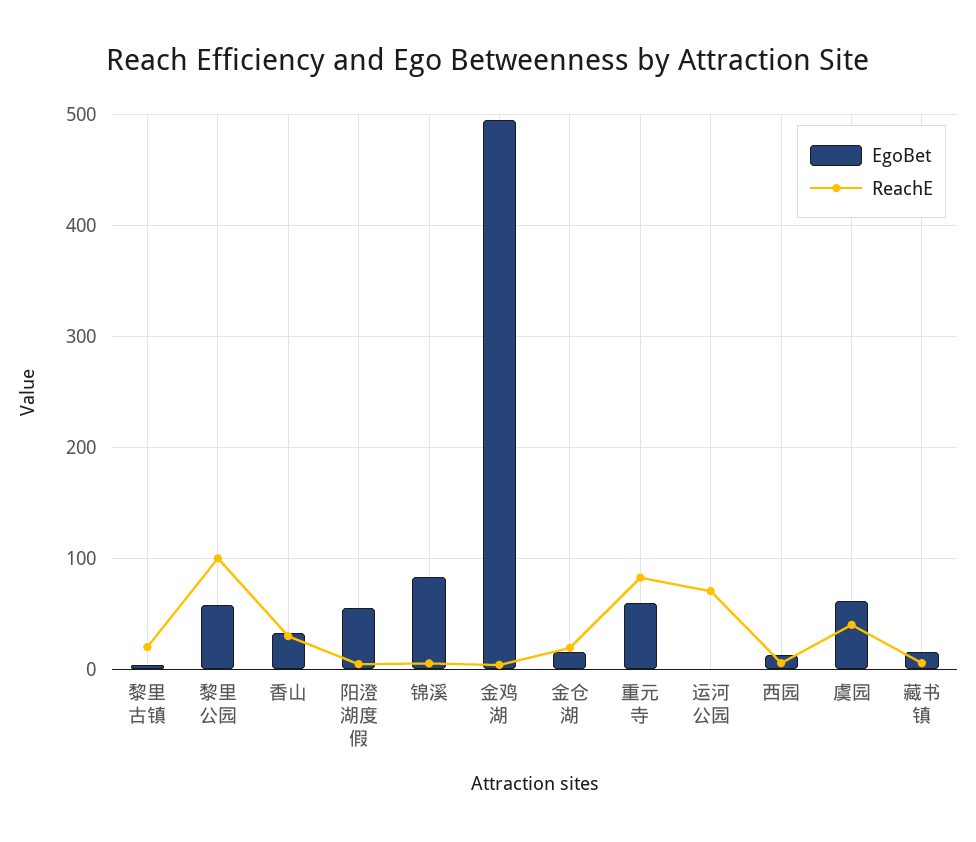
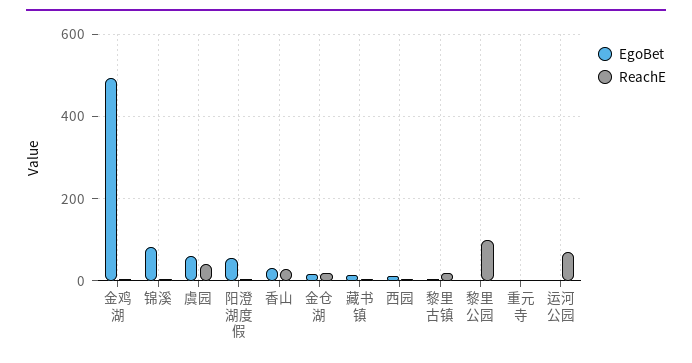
  {
    "EgoBet": {
      "黎里古镇": 0,
-     "黎里公园": 60,
+     "黎里公园": 0,
      "香山": 30,
      "阳澄湖度假": 50,
      "锦溪": 80,
      "金鸡湖": 500,
      "金仓湖": 20,
-     "重元寺": 60,
+     "重元寺": 0,
      "运河公园": 0,
      "西园": 10,
      "虞园": 60,
      "藏书镇": 20
    },
    "ReachE": {
      "黎里古镇": 20,
      "黎里公园": 100,
      "香山": 30,
      "阳澄湖度假": 0,
      "锦溪": 10,
      "金鸡湖": 0,
      "金仓湖": 20,
-     "重元寺": 80,
+     "重元寺": 0,
      "运河公园": 70,
      "西园": 10,
      "虞园": 40,
      "藏书镇": 10
    }
  }

